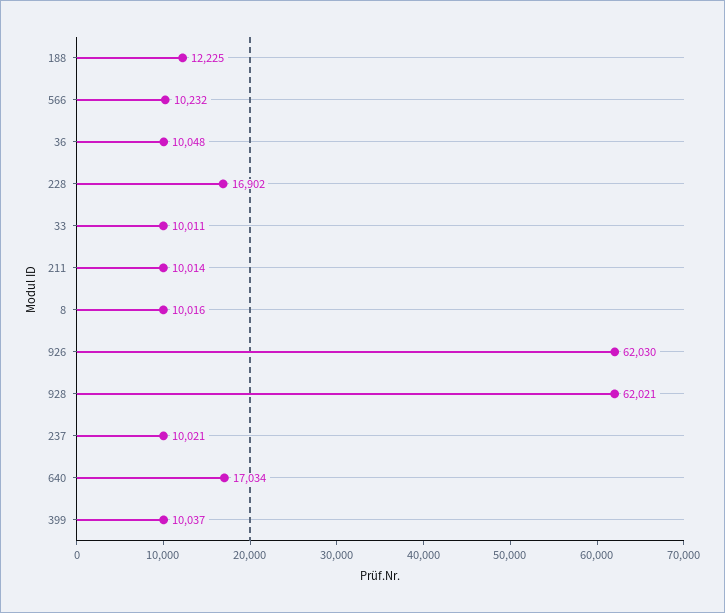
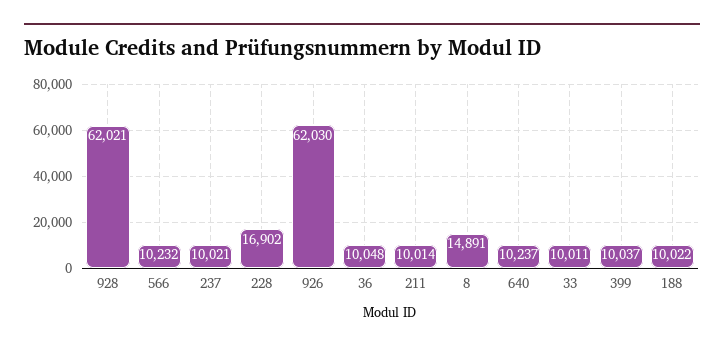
  {
-   "188": 12225,
+   "188": 10022,
    "566": 10232,
    "36": 10048,
    "228": 16902,
    "33": 10011,
    "211": 10014,
-   "8": 10016,
+   "8": 14891,
    "926": 62030,
    "928": 62021,
    "237": 10021,
-   "640": 17034,
+   "640": 10237,
    "399": 10037
  }

